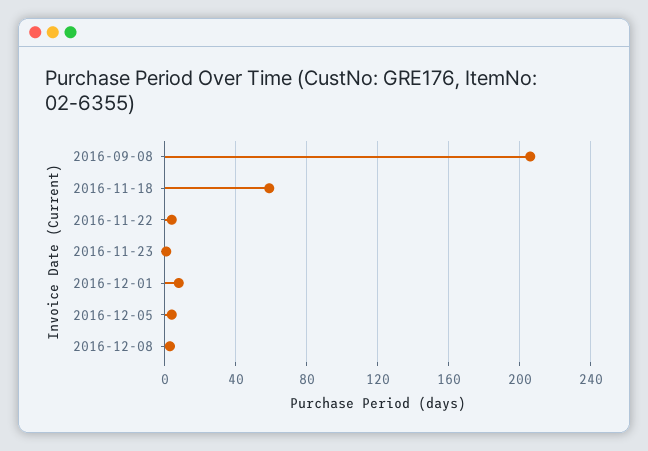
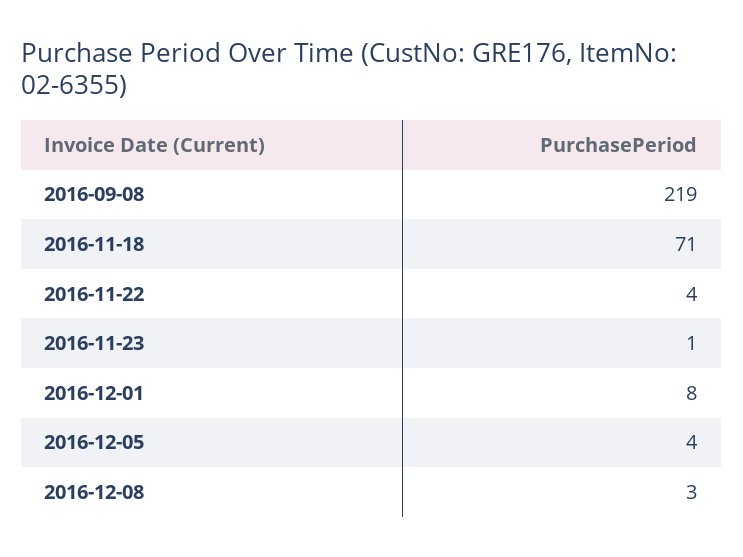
  {
-   "2016-09-08": 205,
+   "2016-09-08": 219,
-   "2016-11-18": 60,
+   "2016-11-18": 71,
    "2016-11-22": 4,
    "2016-11-23": 1,
    "2016-12-01": 8,
    "2016-12-05": 4,
    "2016-12-08": 3
  }

